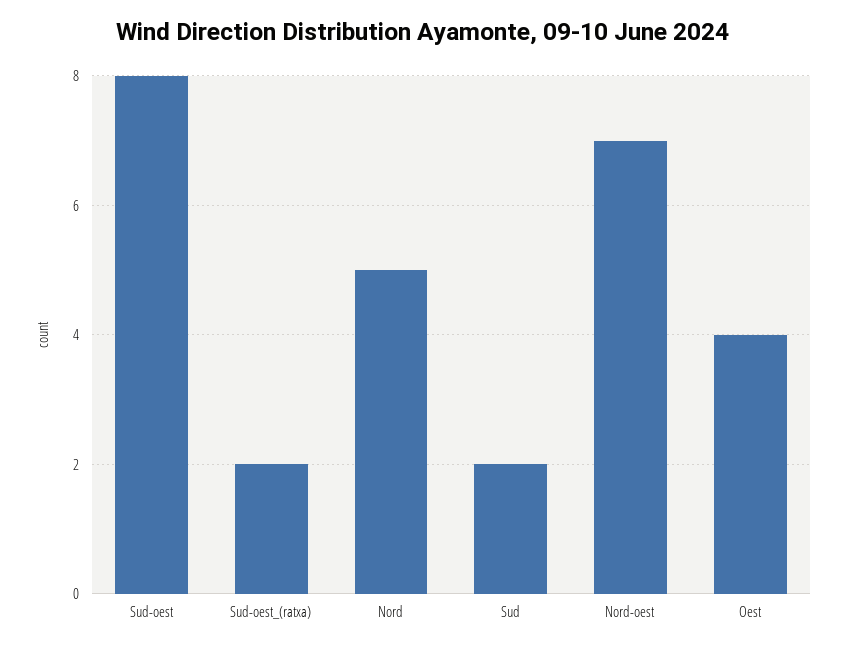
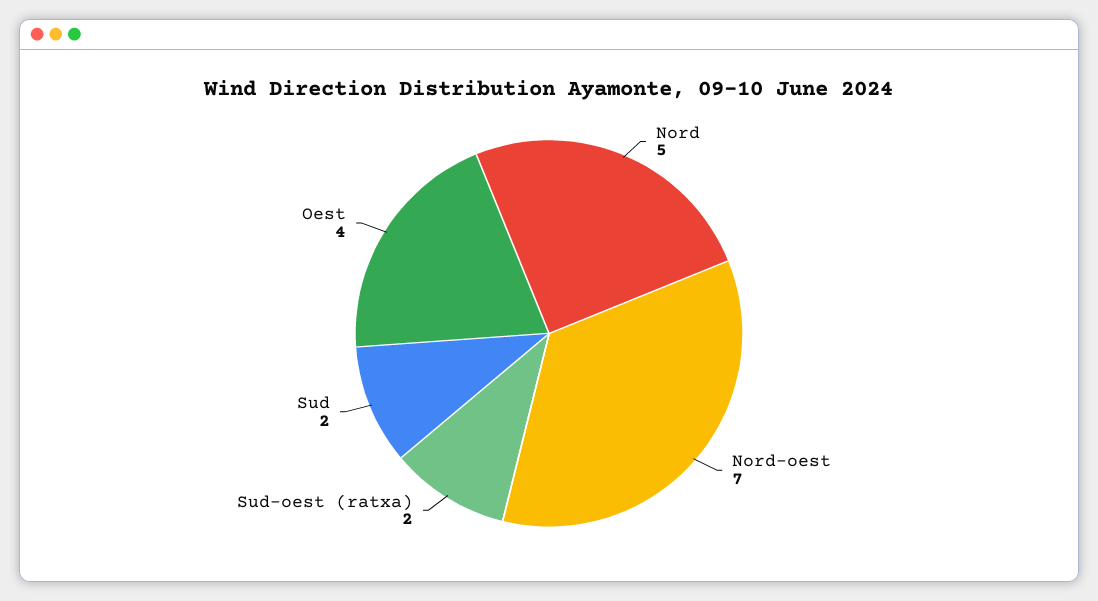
  {
-   "Sud-oest": 8,
    "Sud-oest_(ratxa)": 2,
    "Nord": 5,
    "Sud": 2,
    "Nord-oest": 7,
    "Oest": 4
  }

